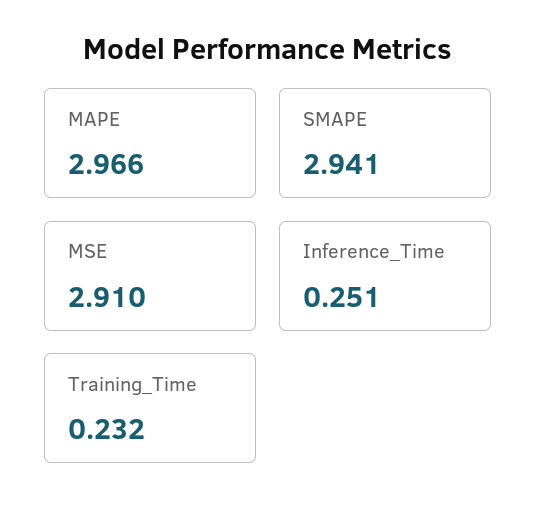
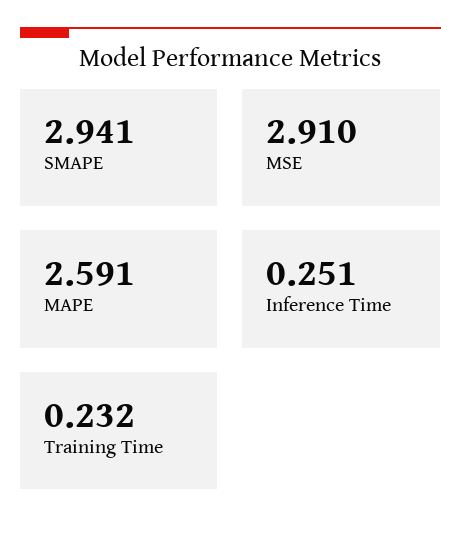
  {
-   "MAPE": 2.966,
+   "MAPE": 2.591,
    "SMAPE": 2.941,
    "MSE": 2.91,
    "Inference_Time": 0.251,
    "Training_Time": 0.232
  }

